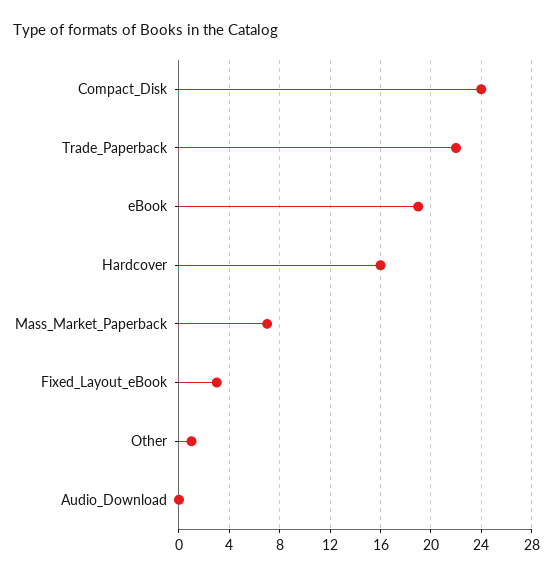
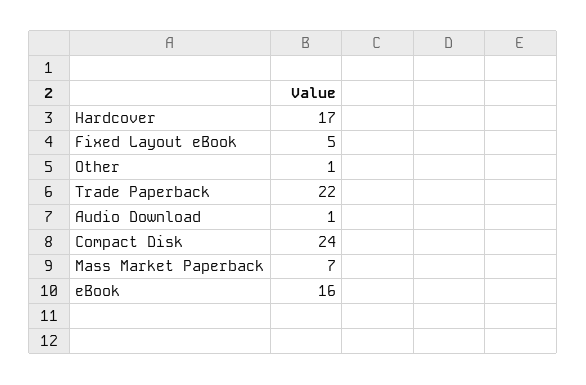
  {
    "Compact_Disk": 24,
    "Trade_Paperback": 22,
-   "eBook": 19,
+   "eBook": 16,
-   "Hardcover": 16,
+   "Hardcover": 17,
    "Mass_Market_Paperback": 7,
-   "Fixed_Layout_eBook": 3,
+   "Fixed_Layout_eBook": 5,
    "Other": 1,
-   "Audio_Download": 0
+   "Audio_Download": 1
  }

